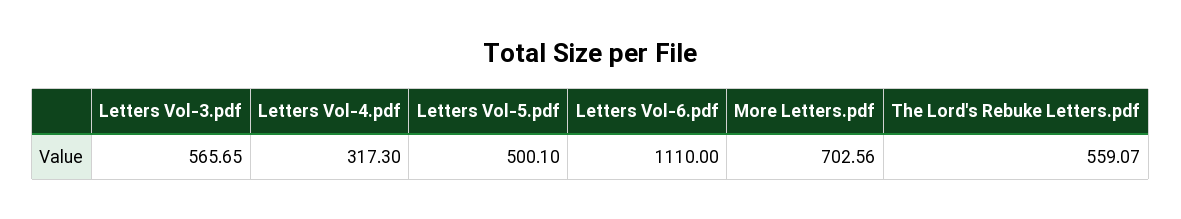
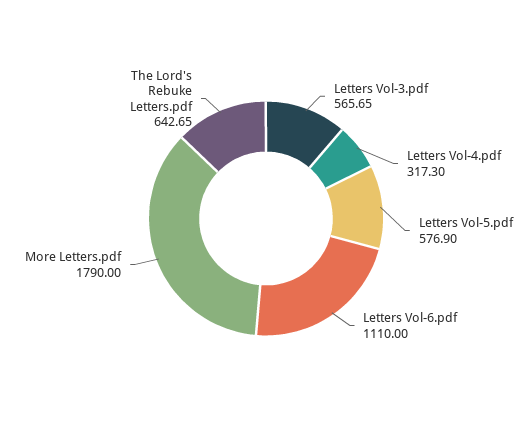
  {
    "Letters Vol-3.pdf": 565.65,
    "Letters Vol-4.pdf": 317.3,
-   "Letters Vol-5.pdf": 500.1,
+   "Letters Vol-5.pdf": 576.9,
    "Letters Vol-6.pdf": 1110,
-   "More Letters.pdf": 702.56,
+   "More Letters.pdf": 1790,
-   "The Lord's Rebuke Letters.pdf": 559.07
+   "The Lord's Rebuke Letters.pdf": 642.65
  }

